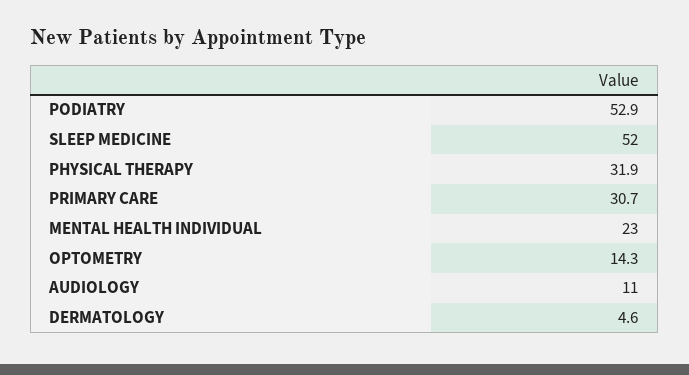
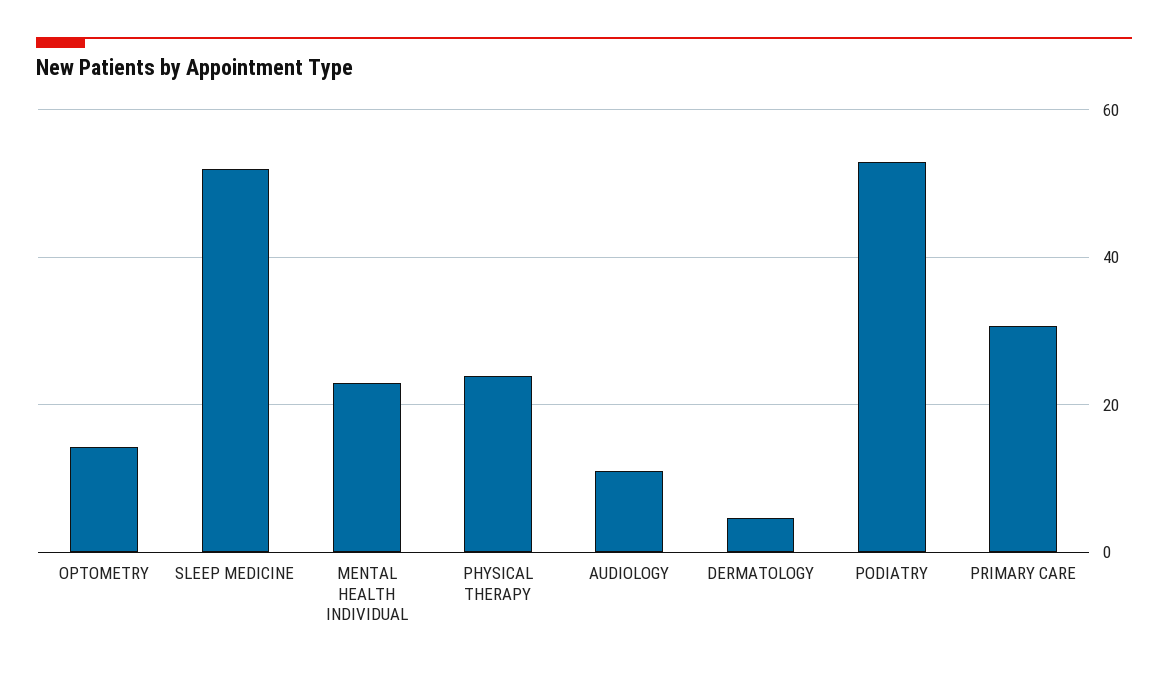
  {
    "PODIATRY": 52.9,
    "SLEEP MEDICINE": 52,
-   "PHYSICAL THERAPY": 31.9,
+   "PHYSICAL THERAPY": 24,
    "PRIMARY CARE": 30.7,
    "MENTAL HEALTH INDIVIDUAL": 23,
    "OPTOMETRY": 14.3,
    "AUDIOLOGY": 11,
    "DERMATOLOGY": 4.6
  }

